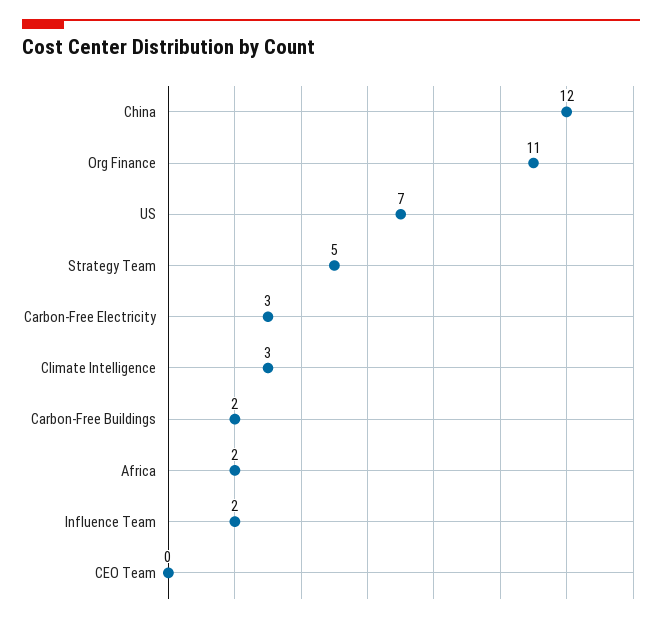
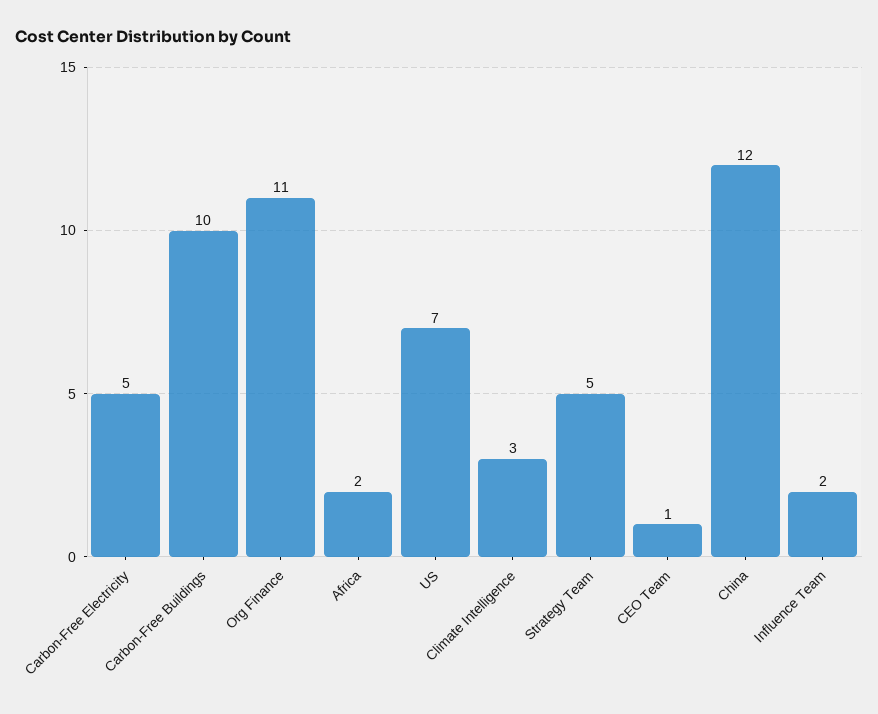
  {
    "China": 12,
    "Org Finance": 11,
    "US": 7,
    "Strategy Team": 5,
-   "Carbon-Free Electricity": 3,
+   "Carbon-Free Electricity": 5,
    "Climate Intelligence": 3,
-   "Carbon-Free Buildings": 2,
+   "Carbon-Free Buildings": 10,
    "Africa": 2,
    "Influence Team": 2,
-   "CEO Team": 0
+   "CEO Team": 1
  }

